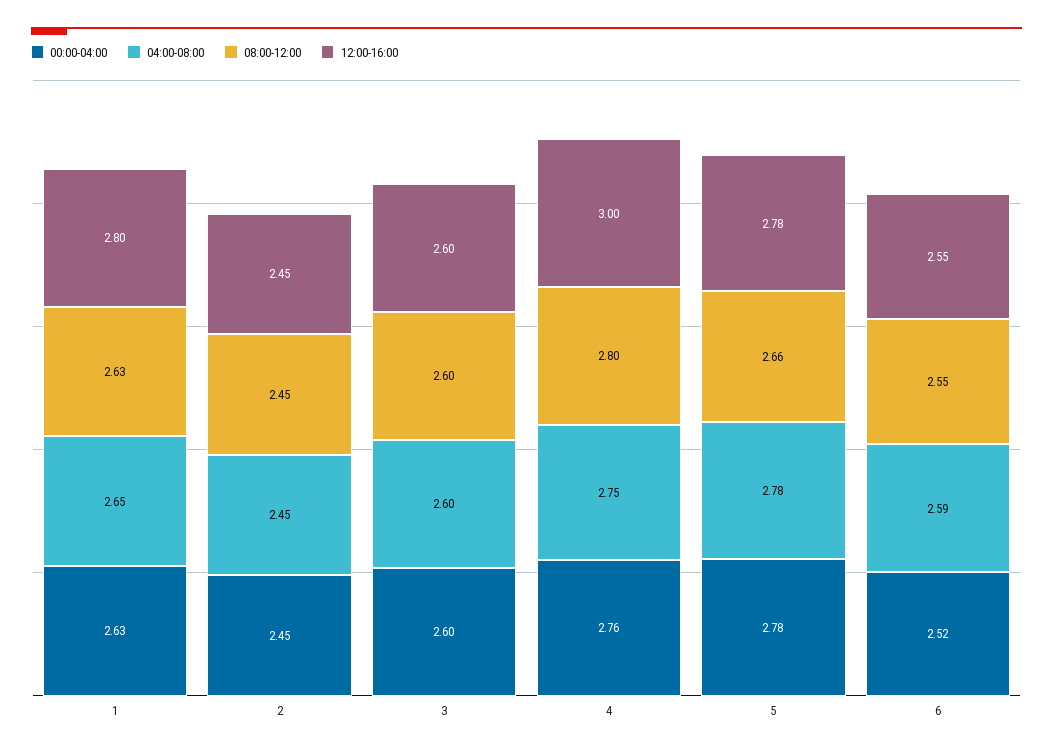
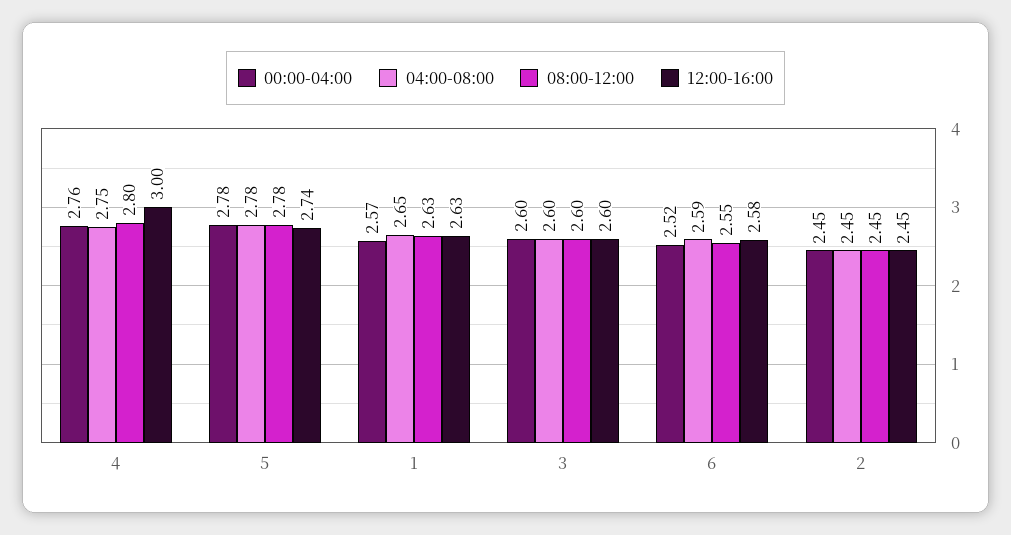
  {
    "00:00-04:00": {
-     "1": 2.63,
+     "1": 2.57,
      "2": 2.45,
      "3": 2.6,
      "4": 2.76,
      "5": 2.78,
      "6": 2.52
    },
    "04:00-08:00": {
      "1": 2.65,
      "2": 2.45,
      "3": 2.6,
      "4": 2.75,
      "5": 2.78,
      "6": 2.59
    },
    "08:00-12:00": {
      "1": 2.63,
      "2": 2.45,
      "3": 2.6,
      "4": 2.8,
-     "5": 2.66,
+     "5": 2.78,
      "6": 2.55
    },
    "12:00-16:00": {
-     "1": 2.8,
+     "1": 2.63,
      "2": 2.45,
      "3": 2.6,
      "4": 3,
-     "5": 2.78,
+     "5": 2.74,
-     "6": 2.55
+     "6": 2.58
    }
  }

